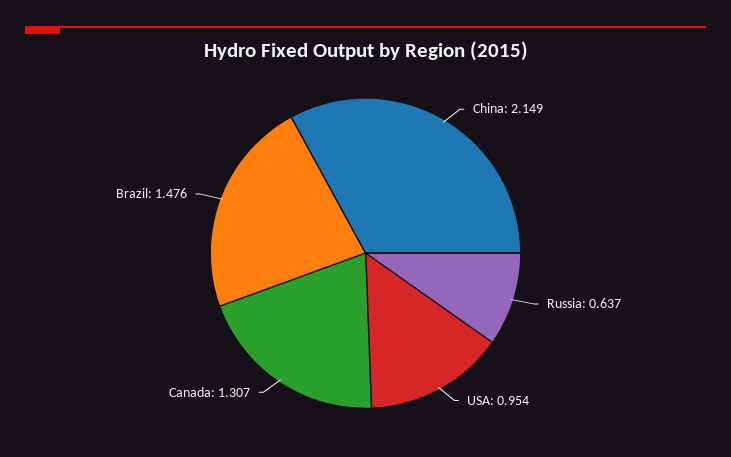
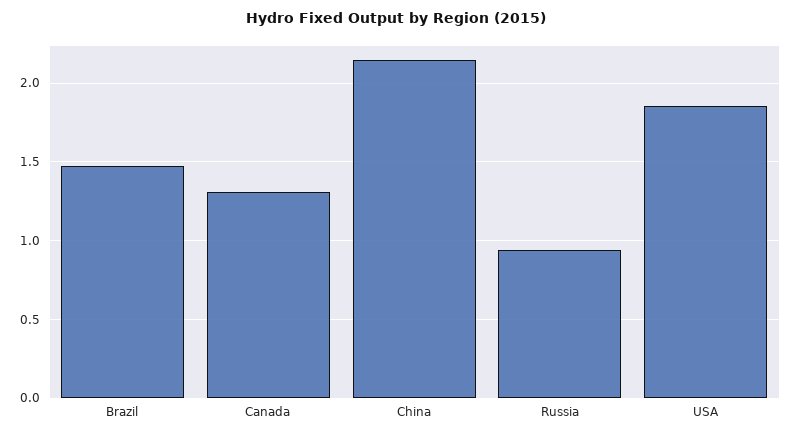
  {
    "China": 2.149,
-   "Russia": 0.637,
+   "Russia": 0.95,
-   "USA": 0.954,
+   "USA": 1.85,
    "Canada": 1.307,
    "Brazil": 1.476
  }

